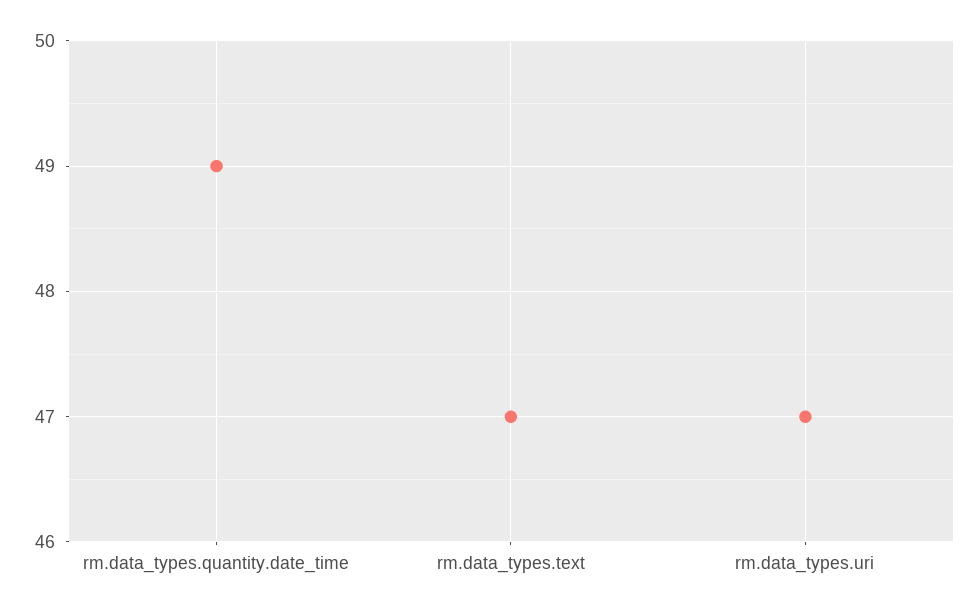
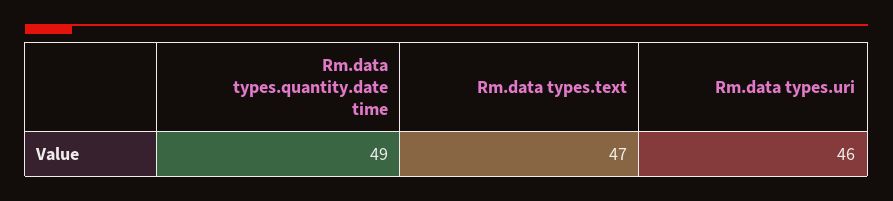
  {
    "rm.data_types.quantity.date_time": 49,
    "rm.data_types.text": 47,
-   "rm.data_types.uri": 47
+   "rm.data_types.uri": 46
  }

